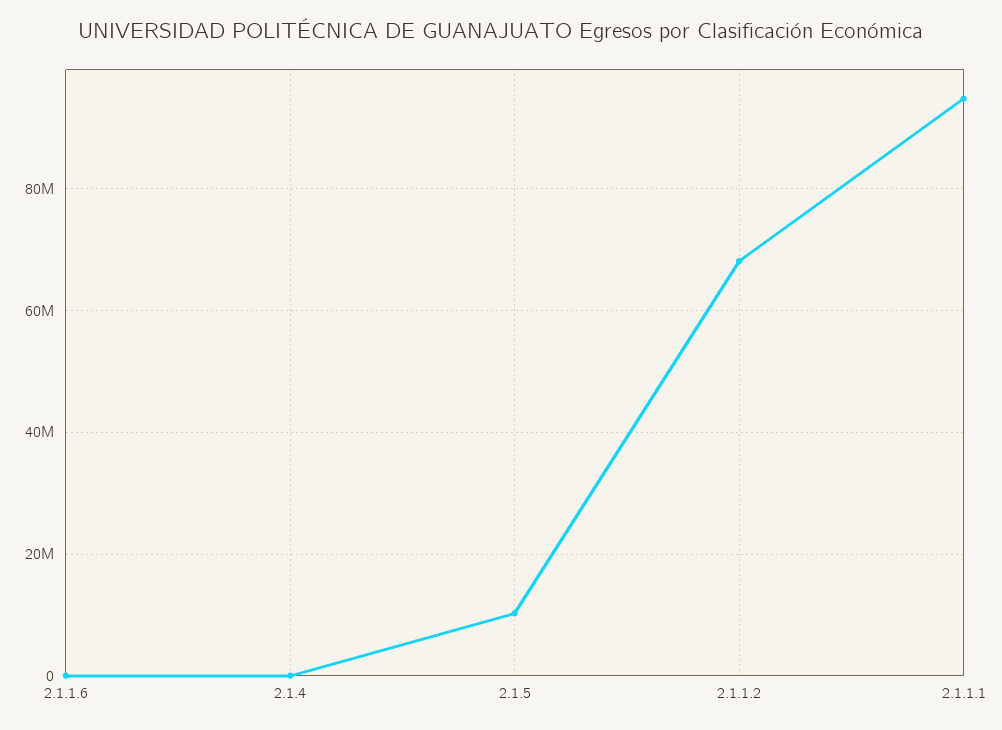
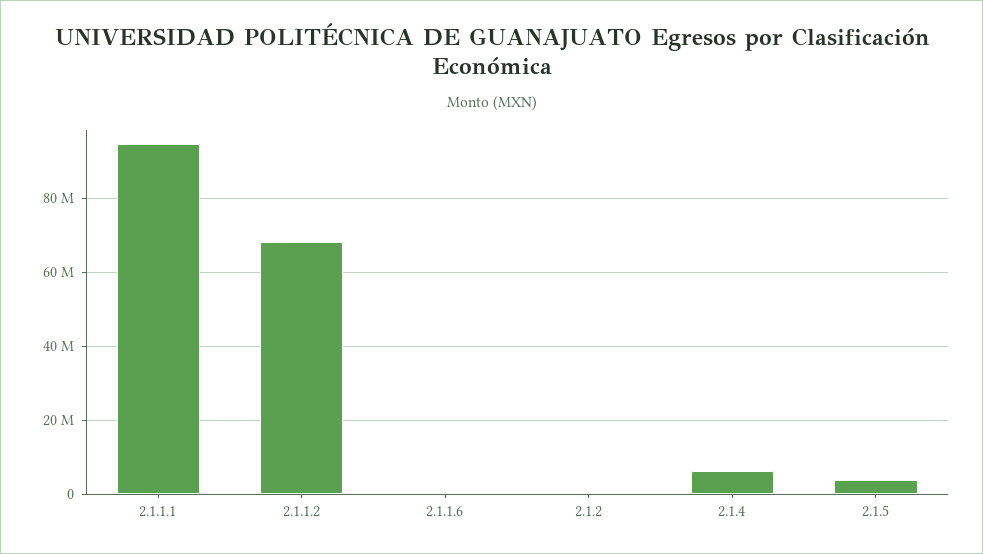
  {
    "2.1.1.6": 0,
-   "2.1.4": 0,
+   "2.1.4": 6000000,
-   "2.1.5": 10000000,
+   "2.1.5": 4000000,
    "2.1.1.2": 68000000,
-   "2.1.1.1": 94000000
+   "2.1.1.1": 94000000,
+   "2.1.2": 0
  }

